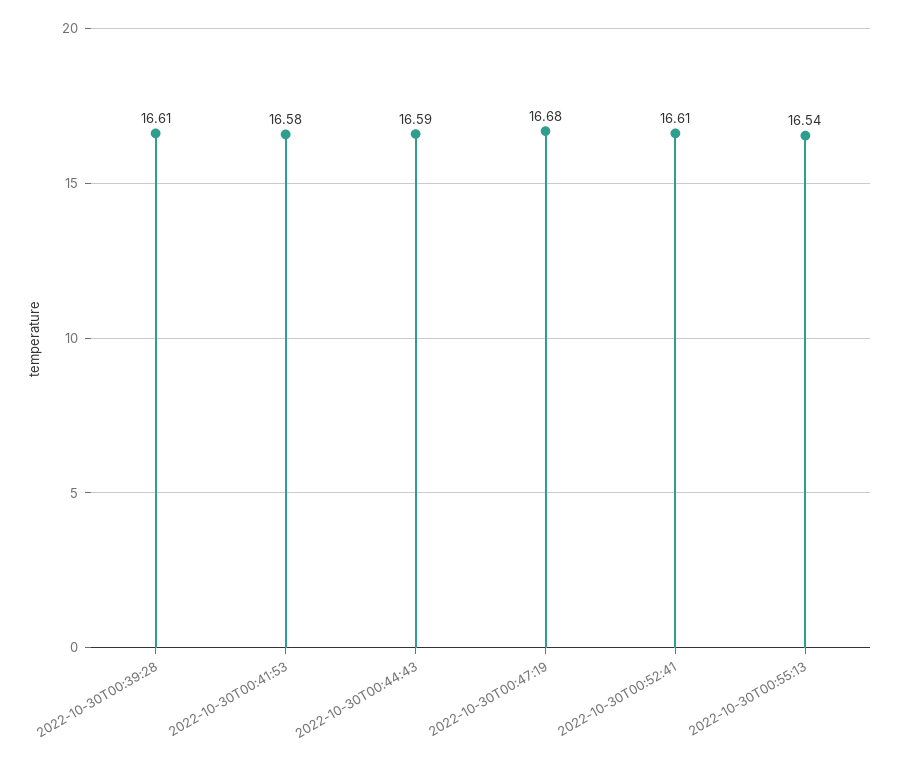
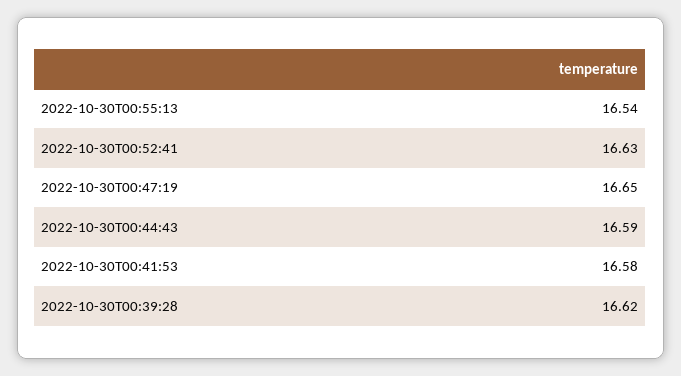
  {
-   "2022-10-30T00:39:28": 16.61,
+   "2022-10-30T00:39:28": 16.62,
    "2022-10-30T00:41:53": 16.58,
    "2022-10-30T00:44:43": 16.59,
-   "2022-10-30T00:47:19": 16.68,
+   "2022-10-30T00:47:19": 16.65,
-   "2022-10-30T00:52:41": 16.61,
+   "2022-10-30T00:52:41": 16.63,
    "2022-10-30T00:55:13": 16.54
  }

